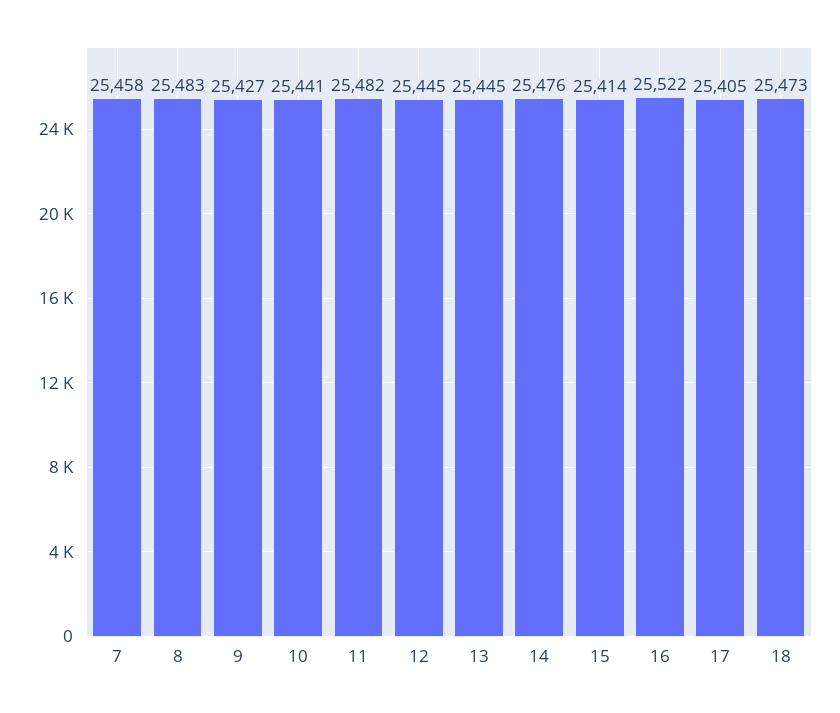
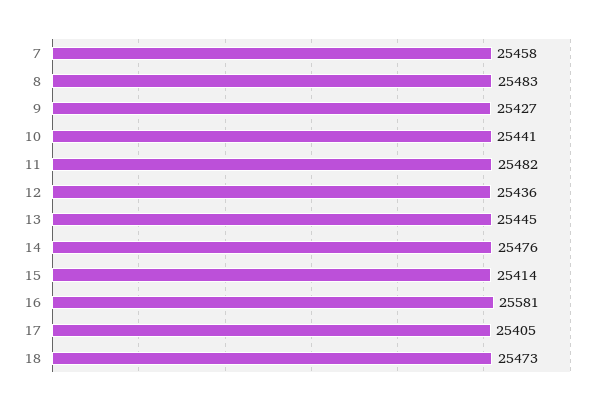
  {
    "7": 25458,
    "8": 25483,
    "9": 25427,
    "10": 25441,
    "11": 25482,
-   "12": 25445,
+   "12": 25436,
    "13": 25445,
    "14": 25476,
    "15": 25414,
-   "16": 25522,
+   "16": 25581,
    "17": 25405,
    "18": 25473
  }

